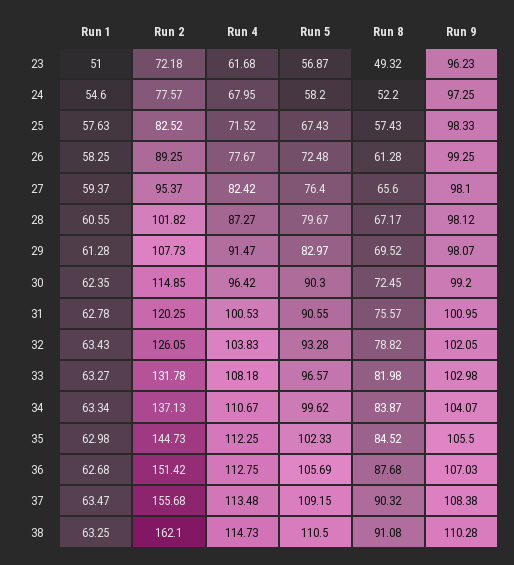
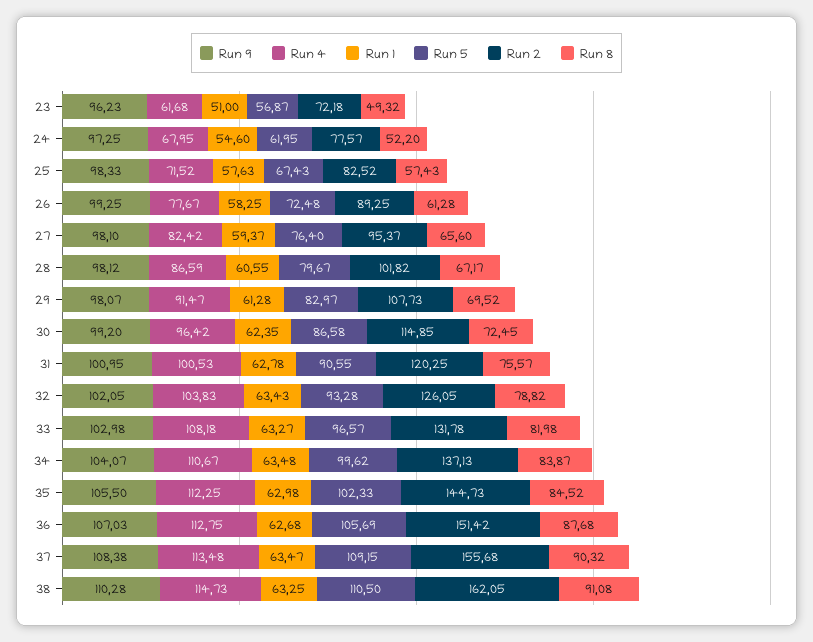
  {
    "Run 1": {
      "23": 51,
      "24": 54.6,
      "25": 57.63,
      "26": 58.25,
      "27": 59.37,
      "28": 60.55,
      "29": 61.28,
      "30": 62.35,
      "31": 62.78,
      "32": 63.43,
      "33": 63.27,
-     "34": 63.34,
+     "34": 63.48,
      "35": 62.98,
      "36": 62.68,
      "37": 63.47,
      "38": 63.25
    },
    "Run 2": {
      "23": 72.18,
      "24": 77.57,
      "25": 82.52,
      "26": 89.25,
      "27": 95.37,
      "28": 101.82,
      "29": 107.73,
      "30": 114.85,
      "31": 120.25,
      "32": 126.05,
      "33": 131.78,
      "34": 137.13,
      "35": 144.73,
      "36": 151.42,
      "37": 155.68,
-     "38": 162.1
+     "38": 162.05
    },
    "Run 4": {
      "23": 61.68,
      "24": 67.95,
      "25": 71.52,
      "26": 77.67,
      "27": 82.42,
-     "28": 87.27,
+     "28": 86.59,
      "29": 91.47,
      "30": 96.42,
      "31": 100.53,
      "32": 103.83,
      "33": 108.18,
      "34": 110.67,
      "35": 112.25,
      "36": 112.75,
      "37": 113.48,
      "38": 114.73
    },
    "Run 5": {
      "23": 56.87,
-     "24": 58.2,
+     "24": 61.95,
      "25": 67.43,
      "26": 72.48,
      "27": 76.4,
      "28": 79.67,
      "29": 82.97,
-     "30": 90.3,
+     "30": 86.58,
      "31": 90.55,
      "32": 93.28,
      "33": 96.57,
      "34": 99.62,
      "35": 102.33,
      "36": 105.69,
      "37": 109.15,
      "38": 110.5
    },
    "Run 8": {
      "23": 49.32,
      "24": 52.2,
      "25": 57.43,
      "26": 61.28,
      "27": 65.6,
      "28": 67.17,
      "29": 69.52,
      "30": 72.45,
      "31": 75.57,
      "32": 78.82,
      "33": 81.98,
      "34": 83.87,
      "35": 84.52,
      "36": 87.68,
      "37": 90.32,
      "38": 91.08
    },
    "Run 9": {
      "23": 96.23,
      "24": 97.25,
      "25": 98.33,
      "26": 99.25,
      "27": 98.1,
      "28": 98.12,
      "29": 98.07,
      "30": 99.2,
      "31": 100.95,
      "32": 102.05,
      "33": 102.98,
      "34": 104.07,
      "35": 105.5,
      "36": 107.03,
      "37": 108.38,
      "38": 110.28
    }
  }

